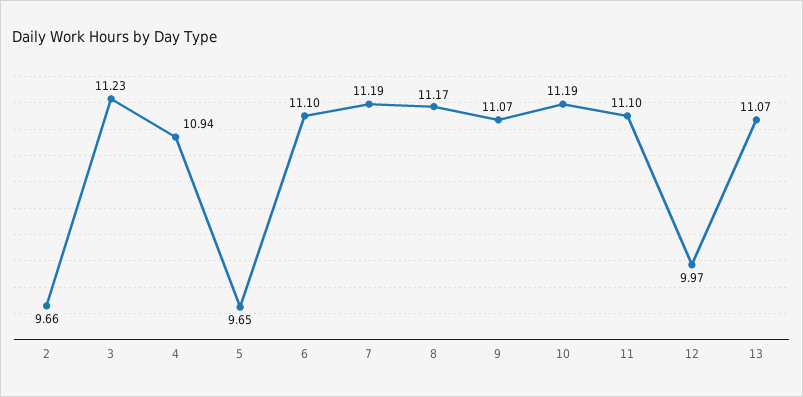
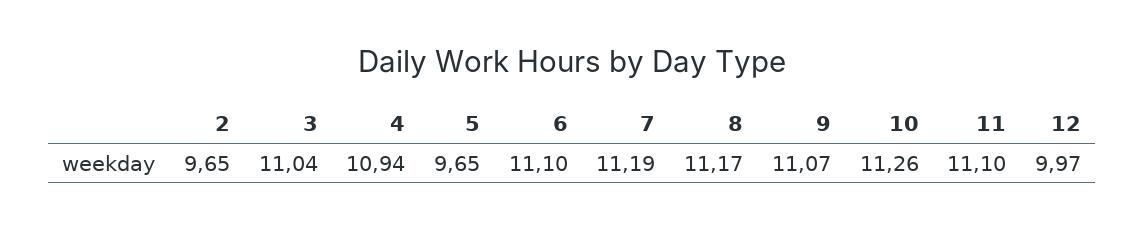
  {
-   "2": 9.66,
+   "2": 9.65,
-   "3": 11.23,
+   "3": 11.04,
    "4": 10.94,
    "5": 9.65,
    "6": 11.1,
    "7": 11.19,
    "8": 11.17,
    "9": 11.07,
-   "10": 11.19,
+   "10": 11.26,
    "11": 11.1,
-   "12": 9.97,
+   "12": 9.97
-   "13": 11.07
  }

